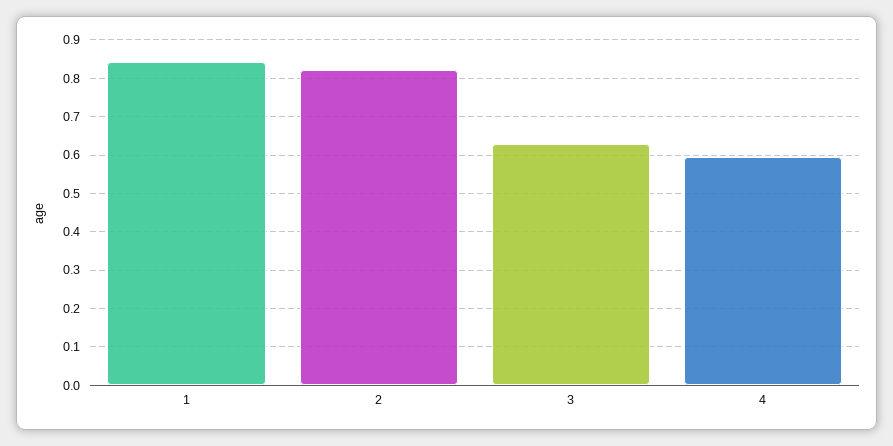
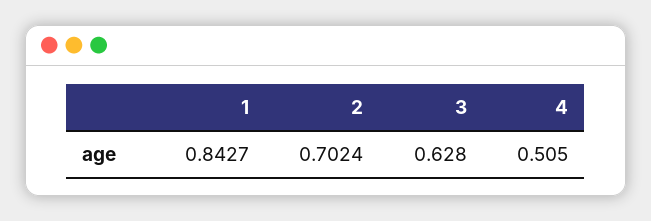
  {
    "1": 0.8427,
-   "2": 0.82,
+   "2": 0.7024,
    "3": 0.628,
-   "4": 0.6
+   "4": 0.505
  }

